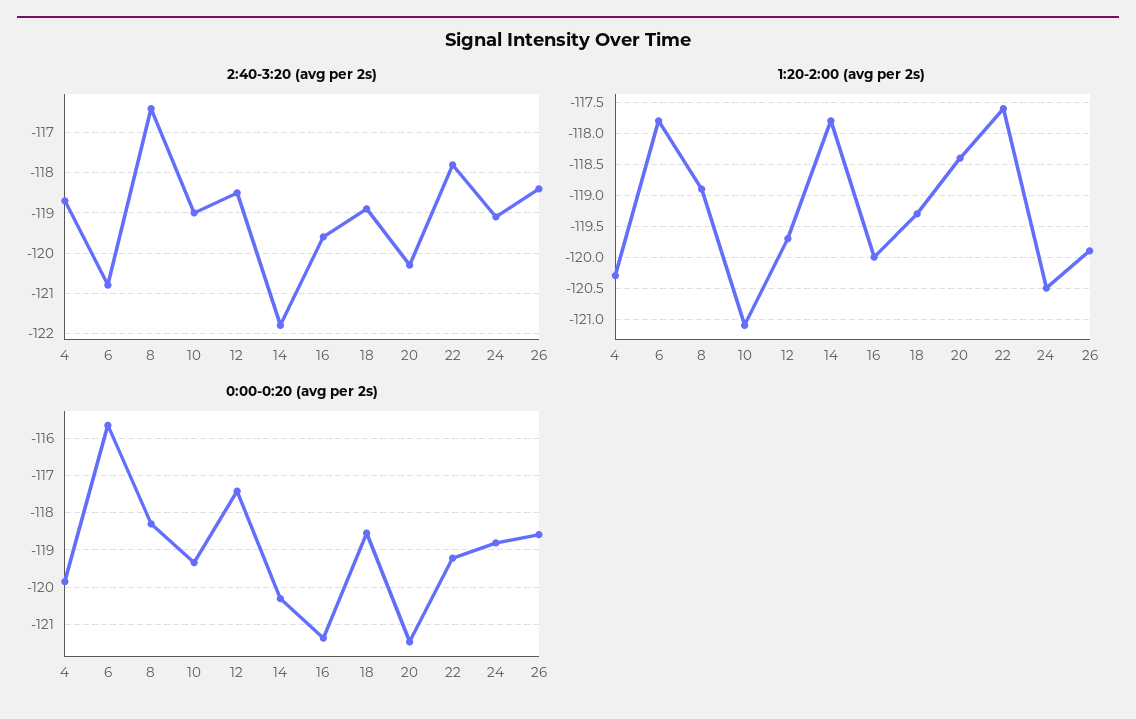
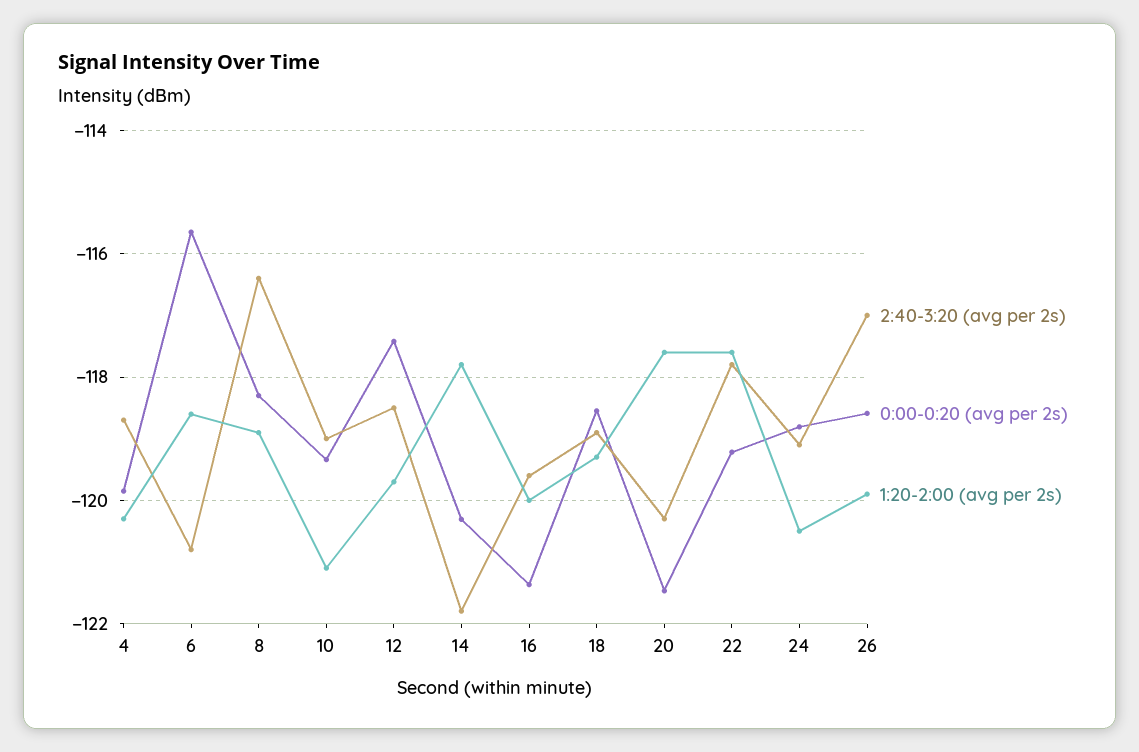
  {
    "2:40-3:20 (avg per 2s)": {
      "4": -118.8,
      "6": -120.8,
      "8": -116.4,
      "10": -119,
      "12": -118.6,
      "14": -121.8,
      "16": -119.6,
      "18": -119,
      "20": -120.4,
      "22": -117.8,
      "24": -119.2,
-     "26": -118.5
+     "26": -117
    },
    "1:20-2:00 (avg per 2s)": {
      "4": -120.3,
-     "6": -117.8,
+     "6": -118.6,
      "8": -118.9,
      "10": -121.1,
      "12": -119.7,
      "14": -117.8,
      "16": -120,
      "18": -119.3,
-     "20": -118.4,
+     "20": -117.6,
      "22": -117.6,
      "24": -120.5,
      "26": -119.9
    },
    "0:00-0:20 (avg per 2s)": {
      "4": -119.8,
      "6": -115.6,
      "8": -118.4,
      "10": -119.4,
      "12": -117.4,
      "14": -120.4,
      "16": -121.4,
      "18": -118.6,
      "20": -121.4,
      "22": -119.2,
      "24": -118.8,
      "26": -118.6
    }
  }

